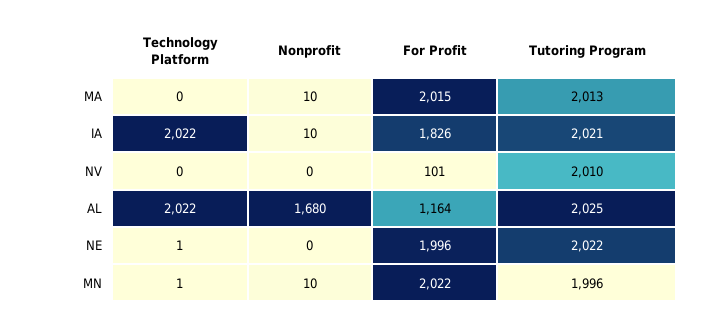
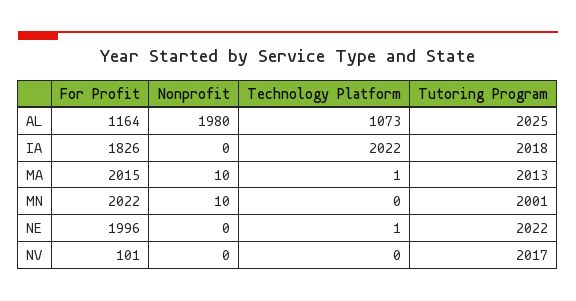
  {
    "Technology Platform": {
-     "MA": 0,
+     "MA": 1,
      "IA": 2022,
      "NV": 0,
-     "AL": 2022,
+     "AL": 1073,
      "NE": 1,
-     "MN": 1
+     "MN": 0
    },
    "Nonprofit": {
      "MA": 10,
-     "IA": 10,
+     "IA": 0,
      "NV": 0,
-     "AL": 1680,
+     "AL": 1980,
      "NE": 0,
      "MN": 10
    },
    "For Profit": {
      "MA": 2015,
      "IA": 1826,
      "NV": 101,
      "AL": 1164,
      "NE": 1996,
      "MN": 2022
    },
    "Tutoring Program": {
      "MA": 2013,
-     "IA": 2021,
+     "IA": 2018,
-     "NV": 2010,
+     "NV": 2017,
      "AL": 2025,
      "NE": 2022,
-     "MN": 1996
+     "MN": 2001
    }
  }

